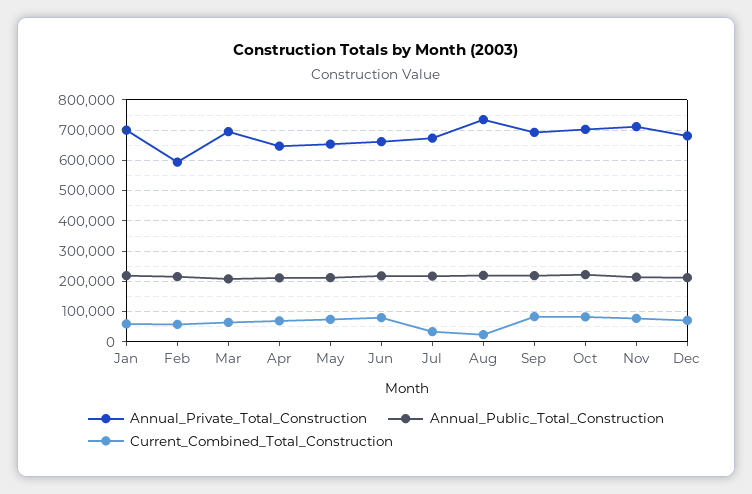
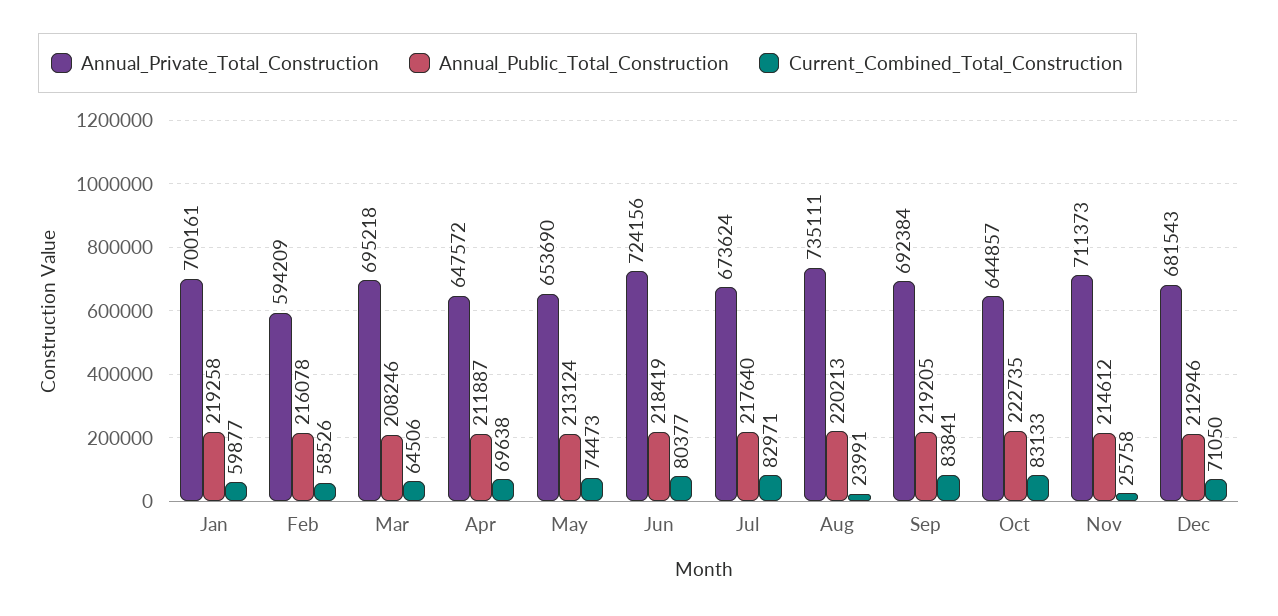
  {
    "Annual_Private_Total_Construction": {
      "Jan": 700161,
      "Feb": 594209,
      "Mar": 695218,
      "Apr": 647572,
      "May": 653690,
-     "Jun": 660000,
+     "Jun": 724156,
      "Jul": 673624,
      "Aug": 735111,
      "Sep": 692384,
-     "Oct": 700000,
+     "Oct": 644857,
      "Nov": 711373,
      "Dec": 681543
    },
    "Annual_Public_Total_Construction": {
      "Jan": 219258,
      "Feb": 216078,
      "Mar": 208246,
      "Apr": 211887,
      "May": 213124,
      "Jun": 218419,
      "Jul": 217640,
      "Aug": 220213,
      "Sep": 219205,
      "Oct": 222735,
      "Nov": 214612,
      "Dec": 212946
    },
    "Current_Combined_Total_Construction": {
      "Jan": 59877,
      "Feb": 58526,
      "Mar": 64506,
      "Apr": 69638,
      "May": 74473,
      "Jun": 80377,
-     "Jul": 40000,
+     "Jul": 82971,
      "Aug": 23991,
      "Sep": 83841,
      "Oct": 83133,
-     "Nov": 80000,
+     "Nov": 25758,
      "Dec": 71050
    }
  }

